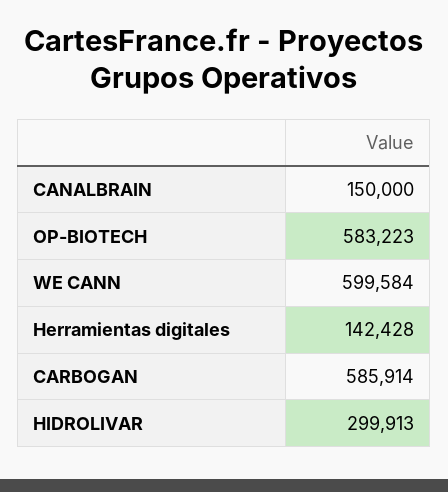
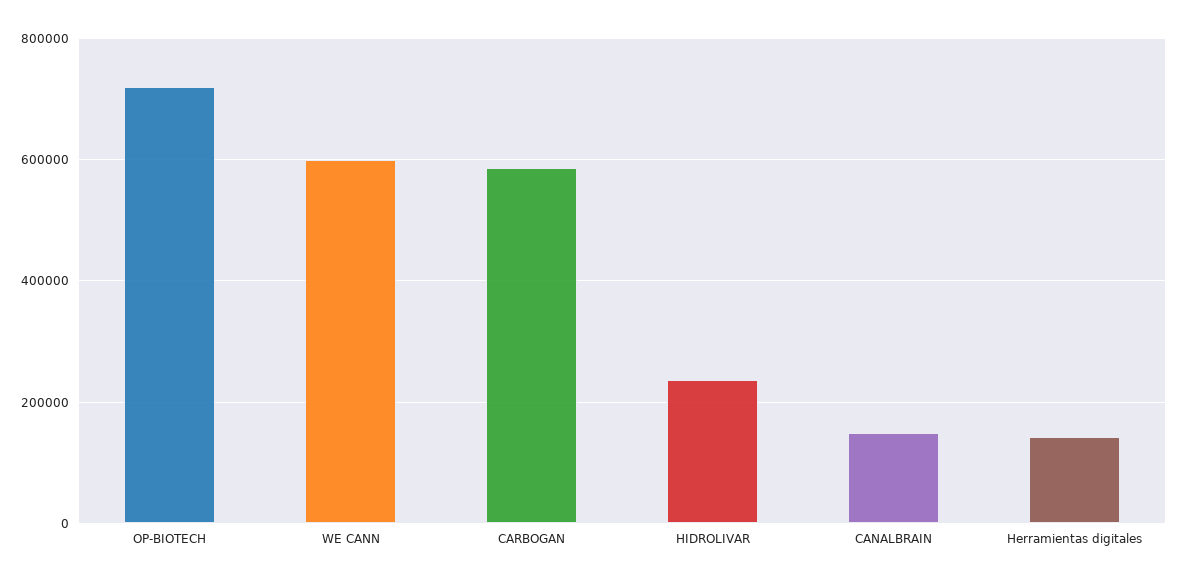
  {
    "CANALBRAIN": 150000,
-   "OP-BIOTECH": 583223,
+   "OP-BIOTECH": 720000,
    "WE CANN": 599584,
    "Herramientas digitales": 142428,
    "CARBOGAN": 585914,
-   "HIDROLIVAR": 299913
+   "HIDROLIVAR": 240000
  }

